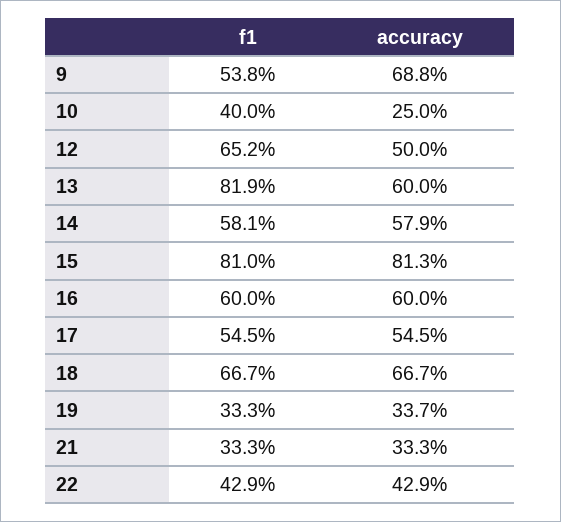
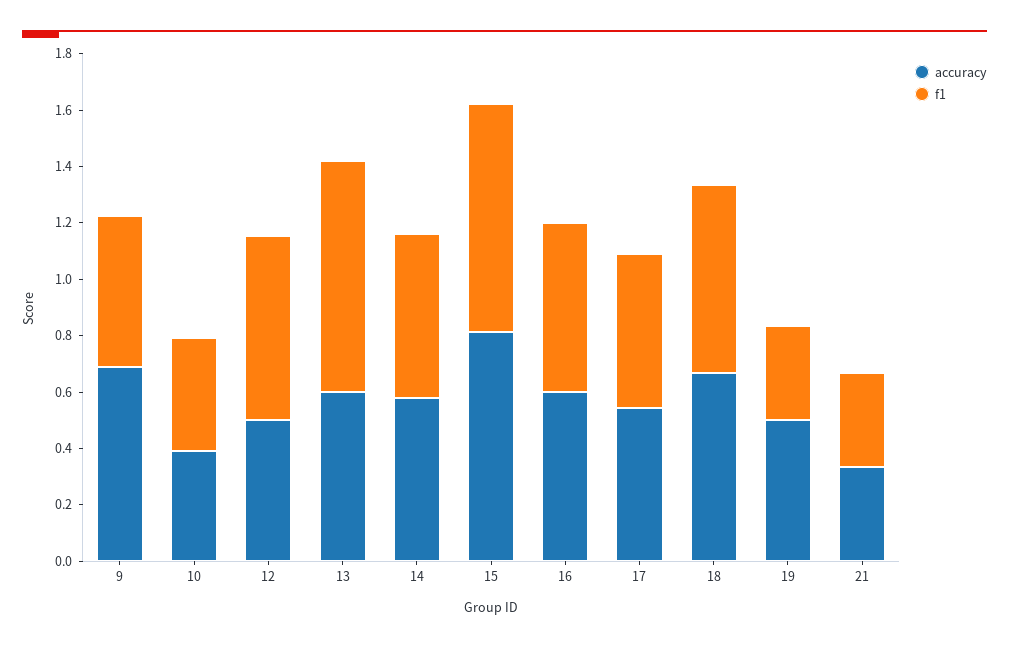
  {
    "f1": {
      "9": 0.538,
      "10": 0.4,
      "12": 0.652,
      "13": 0.819,
      "14": 0.581,
      "15": 0.81,
      "16": 0.6,
      "17": 0.545,
      "18": 0.667,
      "19": 0.333,
-     "21": 0.333,
+     "21": 0.333
-     "22": 0.429
    },
    "accuracy": {
      "9": 0.688,
-     "10": 0.25,
+     "10": 0.4,
      "12": 0.5,
      "13": 0.6,
      "14": 0.579,
      "15": 0.813,
      "16": 0.6,
      "17": 0.545,
      "18": 0.667,
-     "19": 0.337,
+     "19": 0.5,
-     "21": 0.333,
+     "21": 0.333
-     "22": 0.429
    }
  }

